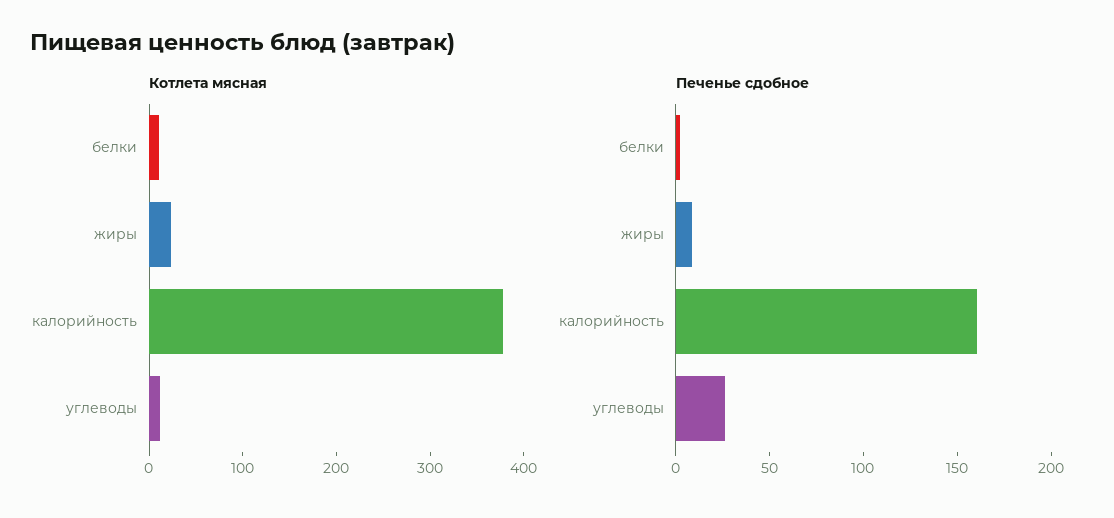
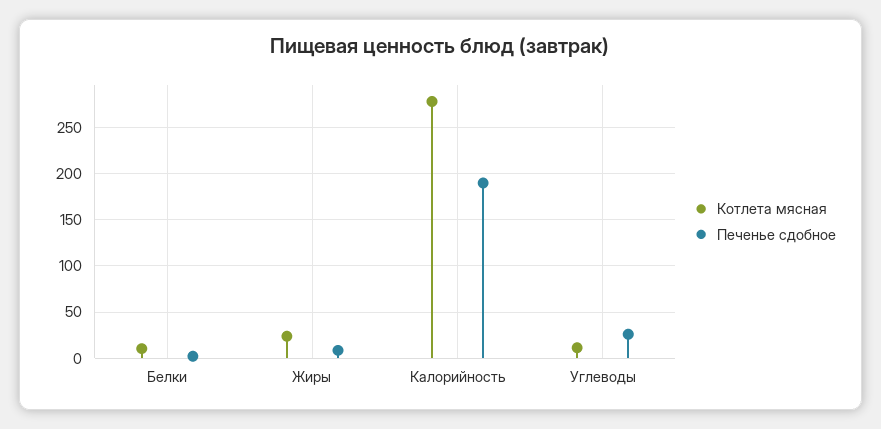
  {
    "Котлета мясная": {
      "белки": 10,
      "жиры": 20,
-     "калорийность": 380,
+     "калорийность": 280,
      "углеводы": 10
    },
    "Печенье сдобное": {
      "белки": 0,
      "жиры": 10,
-     "калорийность": 160,
+     "калорийность": 190,
      "углеводы": 30
    }
  }

